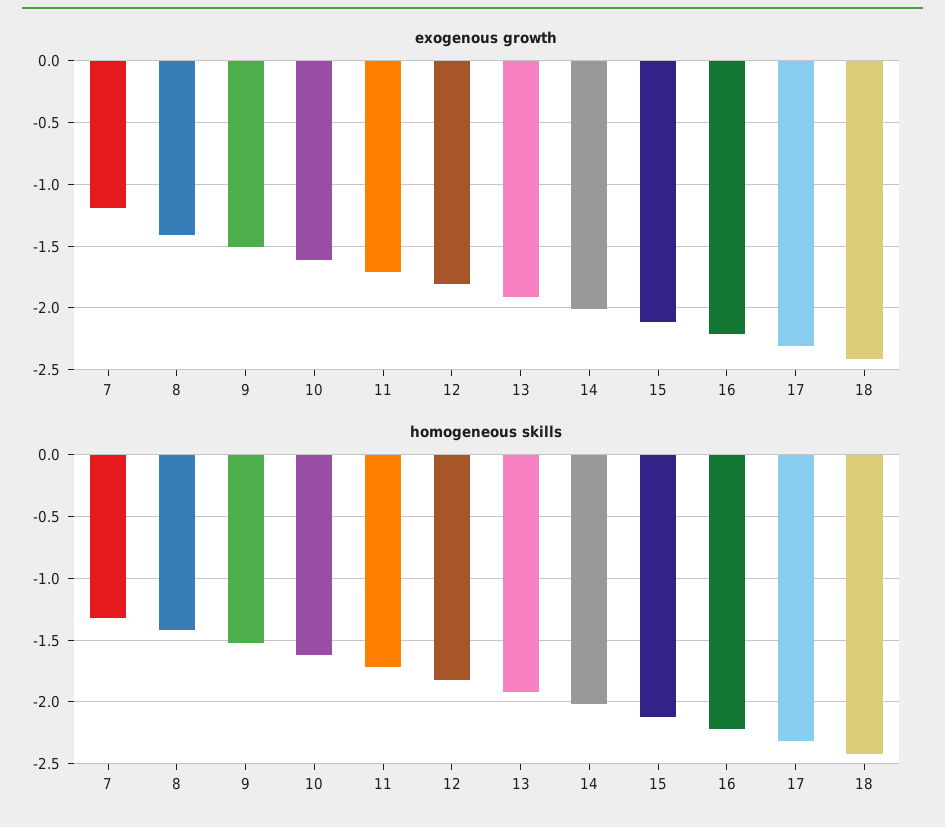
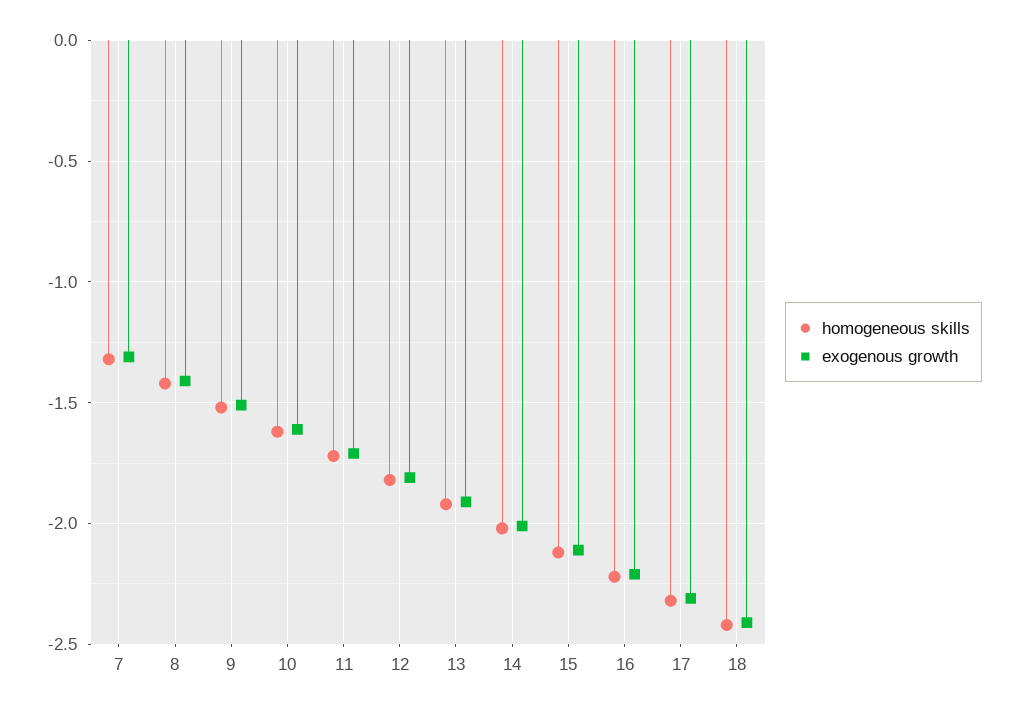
  {
    "exogenous growth": {
-     "7": -1.2,
+     "7": -1.3,
      "8": -1.4,
      "9": -1.5,
      "10": -1.6,
      "11": -1.7,
      "12": -1.8,
      "13": -1.9,
      "14": -2,
      "15": -2.1,
      "16": -2.2,
      "17": -2.3,
      "18": -2.4
    },
    "homogeneous skills": {
      "7": -1.3,
      "8": -1.4,
      "9": -1.5,
      "10": -1.6,
      "11": -1.7,
      "12": -1.8,
      "13": -1.9,
      "14": -2,
      "15": -2.1,
      "16": -2.2,
      "17": -2.3,
      "18": -2.4
    }
  }

